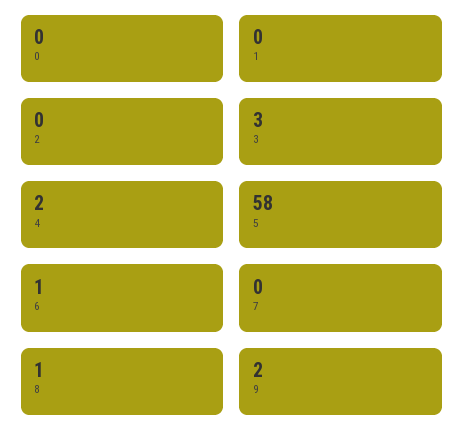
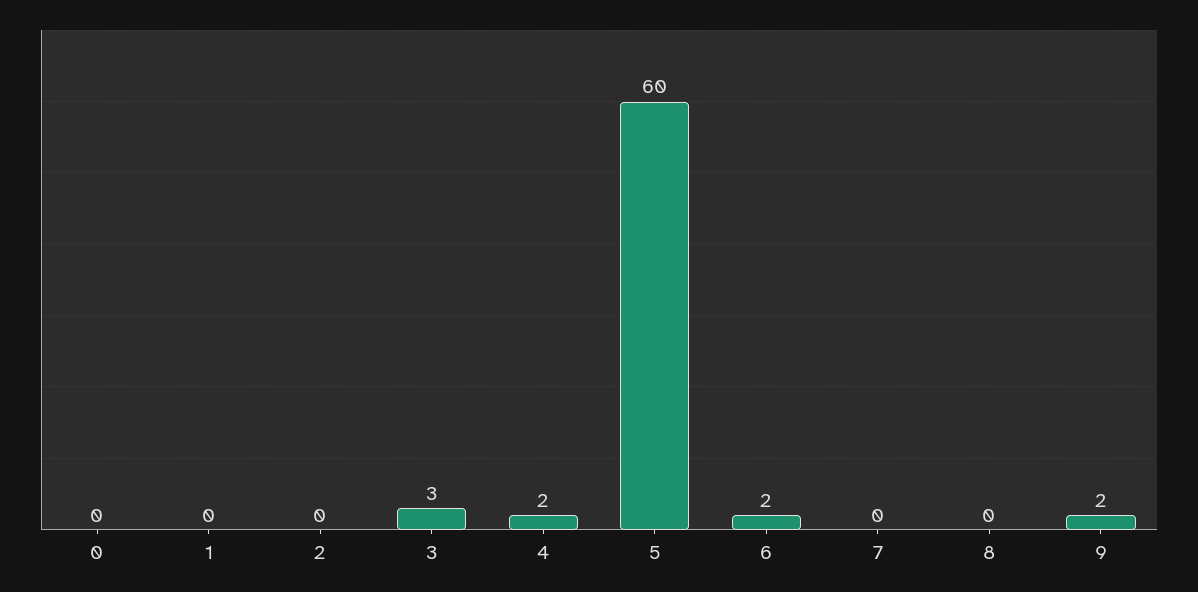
  {
    "0": 0,
    "1": 0,
    "2": 0,
    "3": 3,
    "4": 2,
-   "5": 58,
+   "5": 60,
-   "6": 1,
+   "6": 2,
    "7": 0,
-   "8": 1,
+   "8": 0,
    "9": 2
  }

